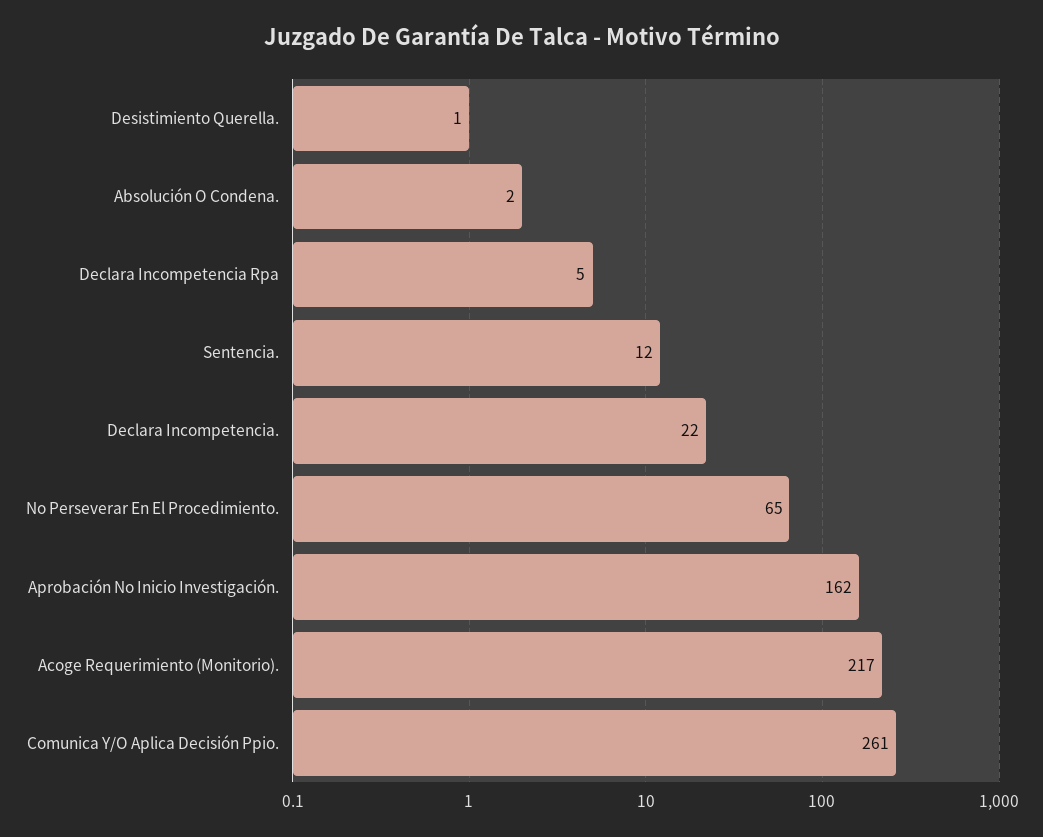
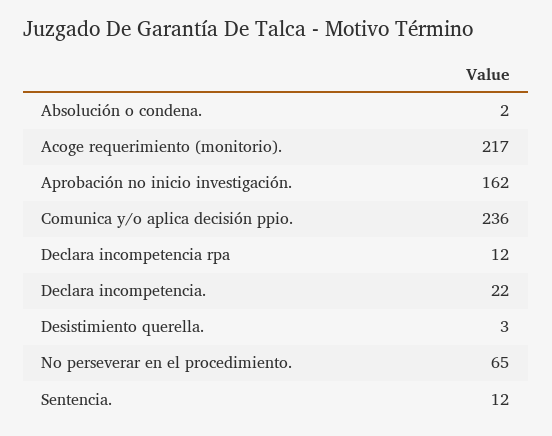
  {
-   "Desistimiento Querella.": 1,
+   "Desistimiento Querella.": 3,
    "Absolución O Condena.": 2,
-   "Declara Incompetencia Rpa": 5,
+   "Declara Incompetencia Rpa": 12,
    "Sentencia.": 12,
    "Declara Incompetencia.": 22,
    "No Perseverar En El Procedimiento.": 65,
    "Aprobación No Inicio Investigación.": 162,
    "Acoge Requerimiento (Monitorio).": 217,
-   "Comunica Y/O Aplica Decisión Ppio.": 261
+   "Comunica Y/O Aplica Decisión Ppio.": 236
  }

